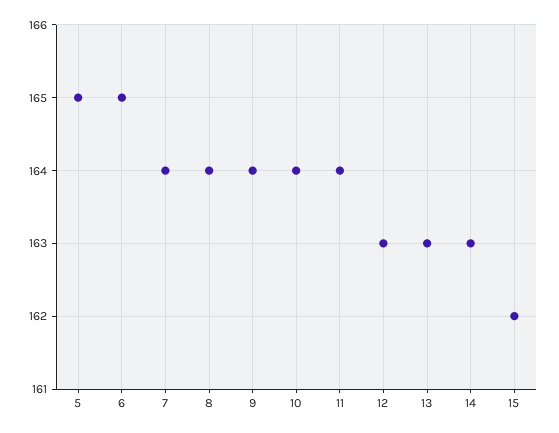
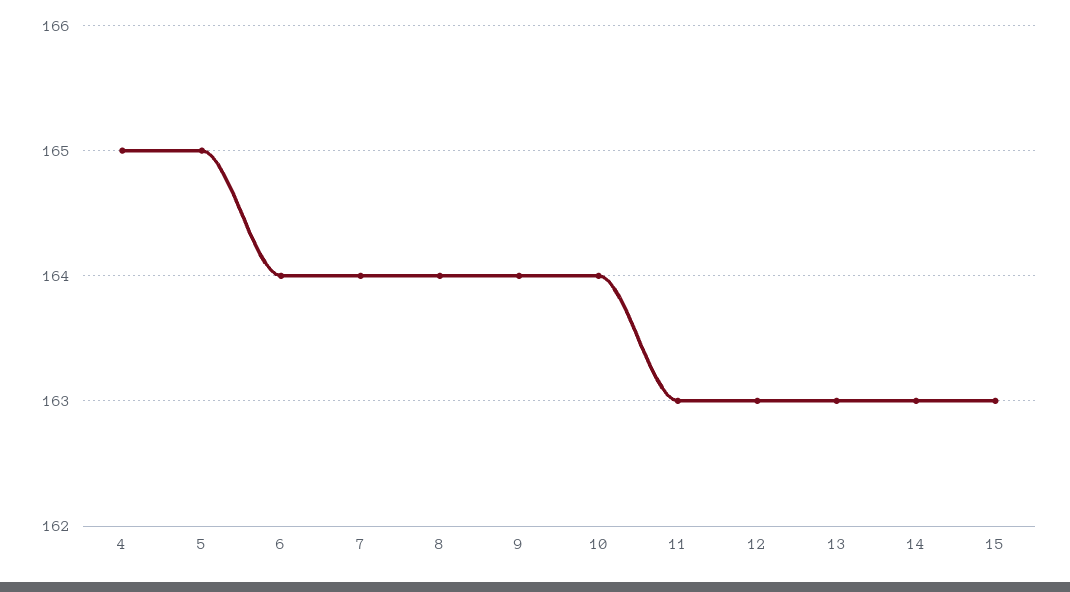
  {
    "5": 165,
-   "6": 165,
+   "6": 164,
    "7": 164,
    "8": 164,
    "9": 164,
    "10": 164,
-   "11": 164,
+   "11": 163,
    "12": 163,
    "13": 163,
    "14": 163,
-   "15": 162
+   "15": 163,
+   "4": 165
  }

